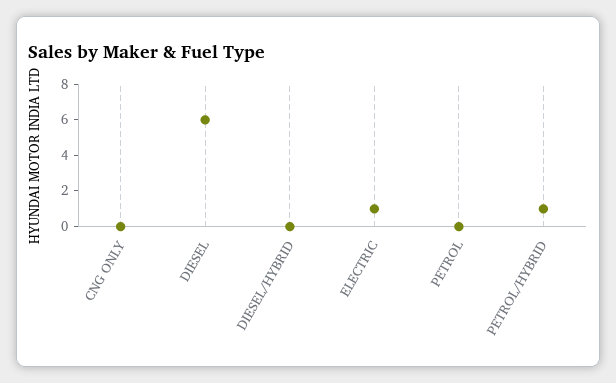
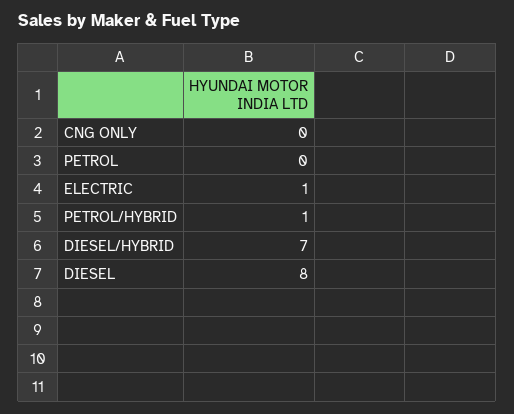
  {
    "CNG ONLY": 0,
-   "DIESEL": 6,
+   "DIESEL": 8,
-   "DIESEL/HYBRID": 0,
+   "DIESEL/HYBRID": 7,
    "ELECTRIC": 1,
    "PETROL": 0,
    "PETROL/HYBRID": 1
  }

